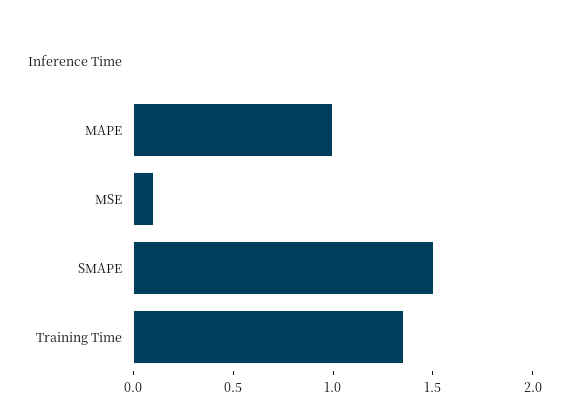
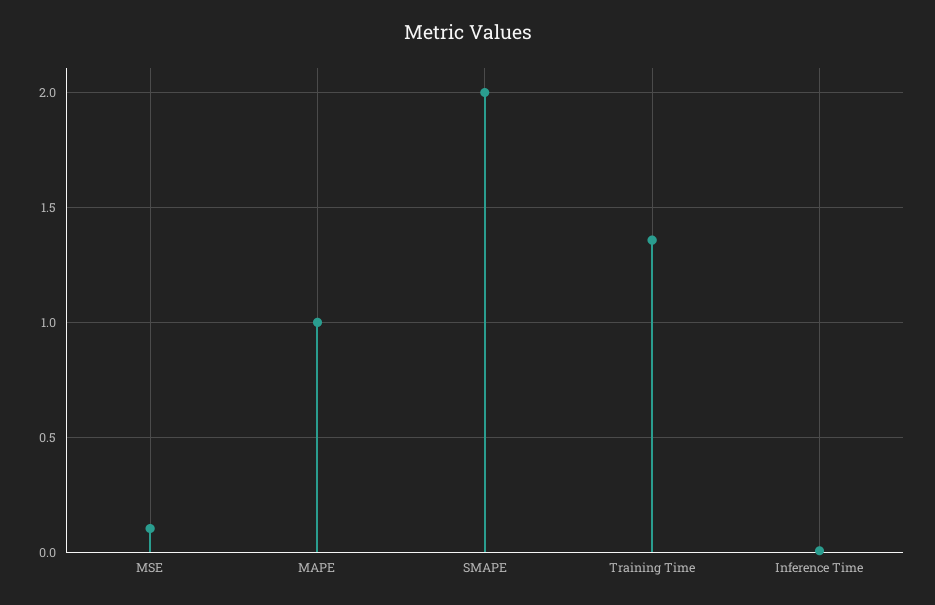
  {
    "Inference Time": 0,
    "MAPE": 1,
    "MSE": 0.1,
-   "SMAPE": 1.5,
+   "SMAPE": 2,
    "Training Time": 1.35
  }

